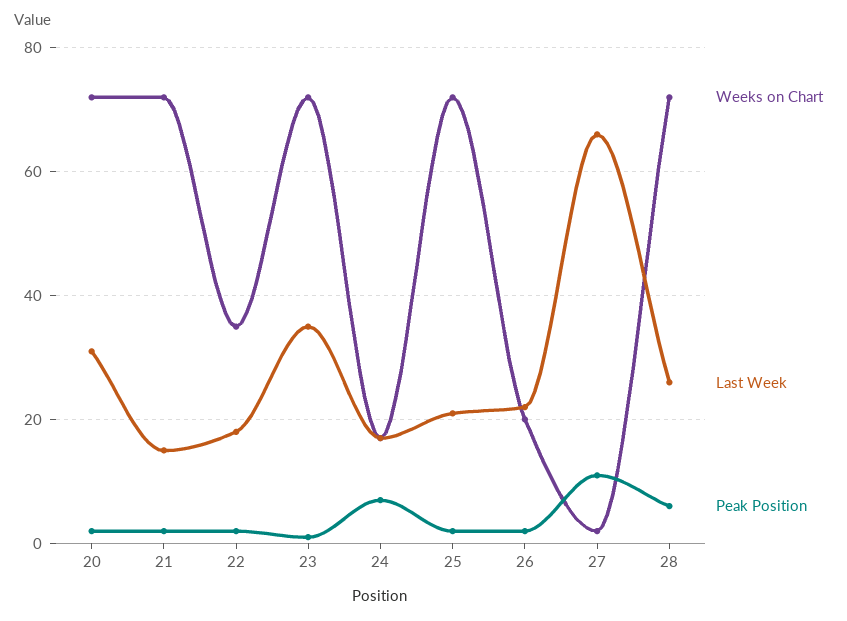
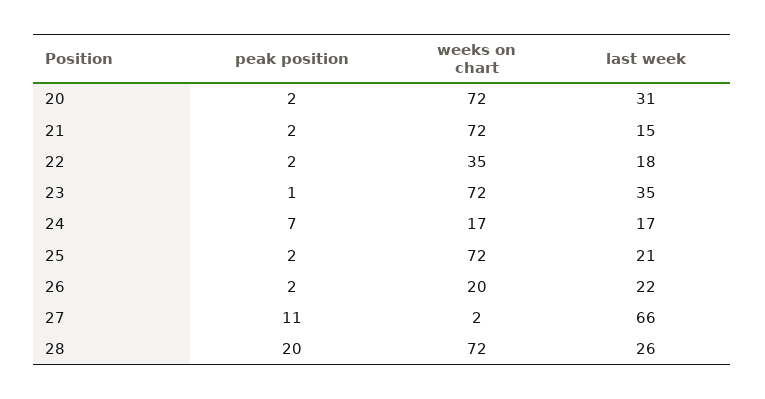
  {
    "Weeks on Chart": {
      "20": 72,
      "21": 72,
      "22": 35,
      "23": 72,
      "24": 17,
      "25": 72,
      "26": 20,
      "27": 2,
      "28": 72
    },
    "Last Week": {
      "20": 31,
      "21": 15,
      "22": 18,
      "23": 35,
      "24": 17,
      "25": 21,
      "26": 22,
      "27": 66,
      "28": 26
    },
    "Peak Position": {
      "20": 2,
      "21": 2,
      "22": 2,
      "23": 1,
      "24": 7,
      "25": 2,
      "26": 2,
      "27": 11,
-     "28": 5
+     "28": 20
    }
  }

